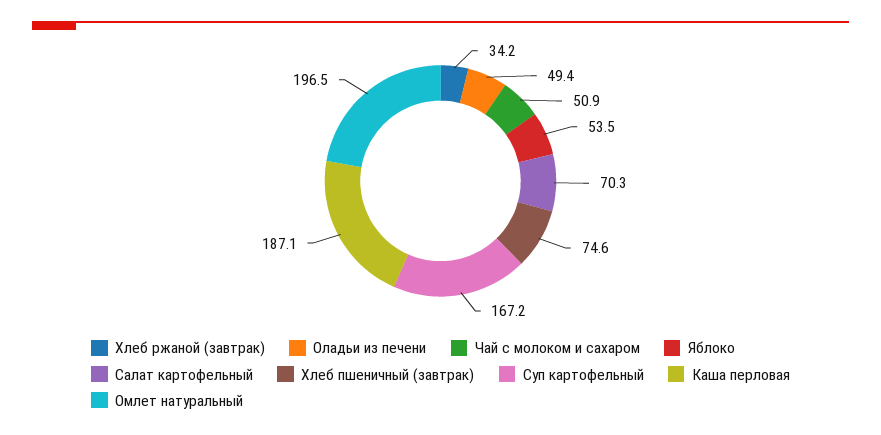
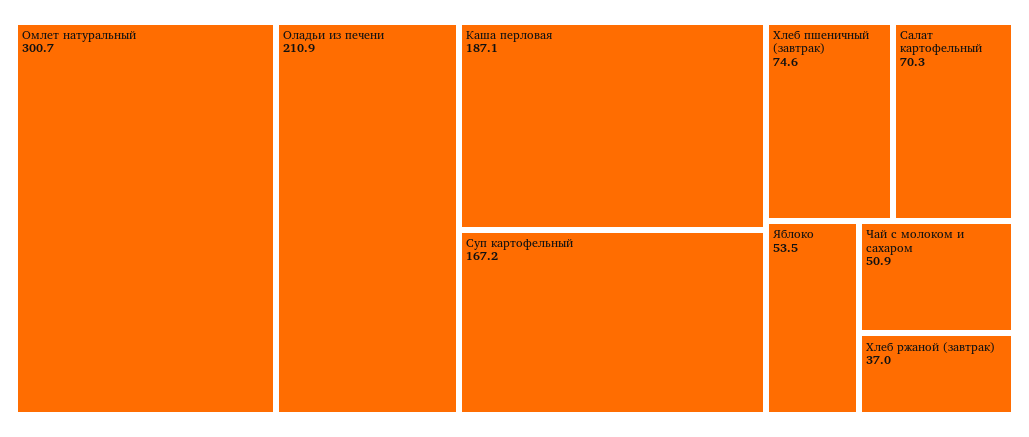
  {
-   "Хлеб ржаной (завтрак)": 34.2,
+   "Хлеб ржаной (завтрак)": 37,
-   "Оладьи из печени": 49.4,
+   "Оладьи из печени": 210.9,
    "Чай с молоком и сахаром": 50.9,
    "Яблоко": 53.5,
    "Салат картофельный": 70.3,
    "Хлеб пшеничный (завтрак)": 74.6,
    "Суп картофельный": 167.2,
    "Каша перловая": 187.1,
-   "Омлет натуральный": 196.5
+   "Омлет натуральный": 300.7
  }

